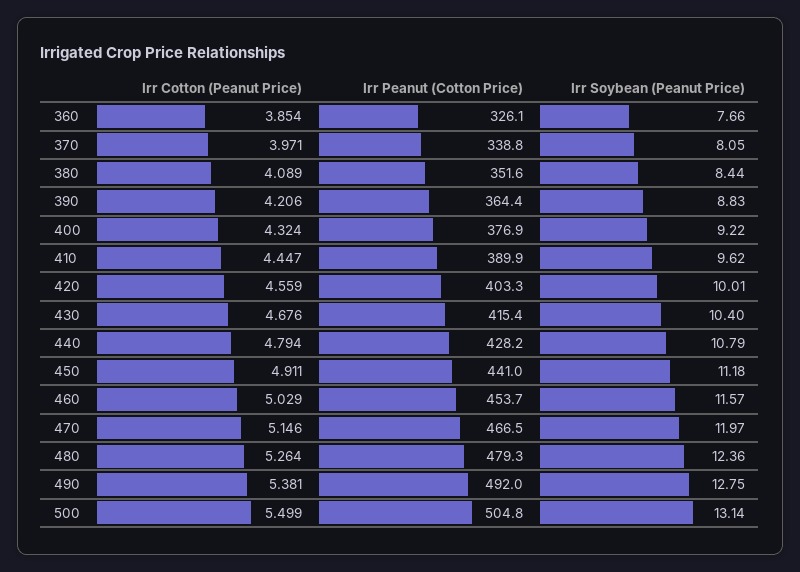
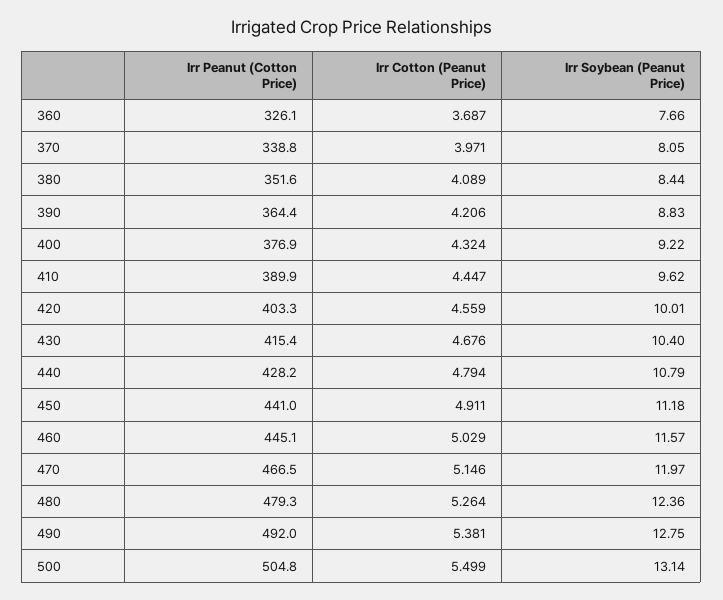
  {
    "Irr Cotton (Peanut Price)": {
-     "360": 3.854,
+     "360": 3.687,
      "370": 3.971,
      "380": 4.089,
      "390": 4.206,
      "400": 4.324,
      "410": 4.447,
      "420": 4.559,
      "430": 4.676,
      "440": 4.794,
      "450": 4.911,
      "460": 5.029,
      "470": 5.146,
      "480": 5.264,
      "490": 5.381,
      "500": 5.499
    },
    "Irr Peanut (Cotton Price)": {
      "360": 326.1,
      "370": 338.8,
      "380": 351.6,
      "390": 364.4,
      "400": 376.9,
      "410": 389.9,
      "420": 403.3,
      "430": 415.4,
      "440": 428.2,
      "450": 441,
-     "460": 453.7,
+     "460": 445.1,
      "470": 466.5,
      "480": 479.3,
      "490": 492,
      "500": 504.8
    },
    "Irr Soybean (Peanut Price)": {
      "360": 7.66,
      "370": 8.05,
      "380": 8.44,
      "390": 8.83,
      "400": 9.22,
      "410": 9.62,
      "420": 10.01,
      "430": 10.4,
      "440": 10.79,
      "450": 11.18,
      "460": 11.57,
      "470": 11.97,
      "480": 12.36,
      "490": 12.75,
      "500": 13.14
    }
  }

